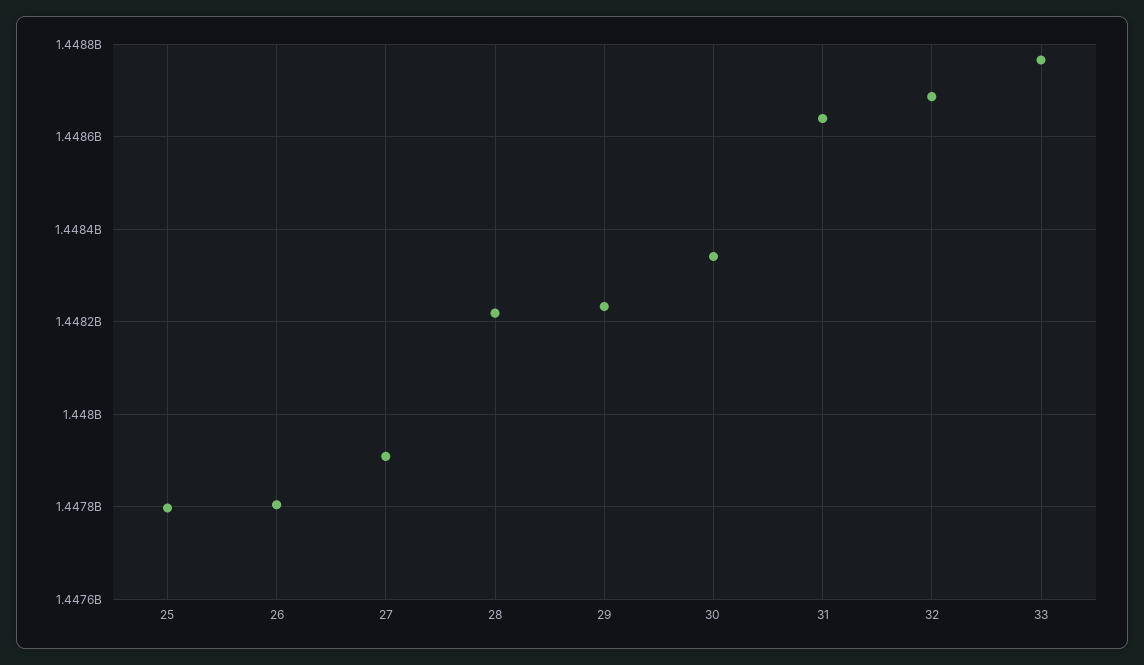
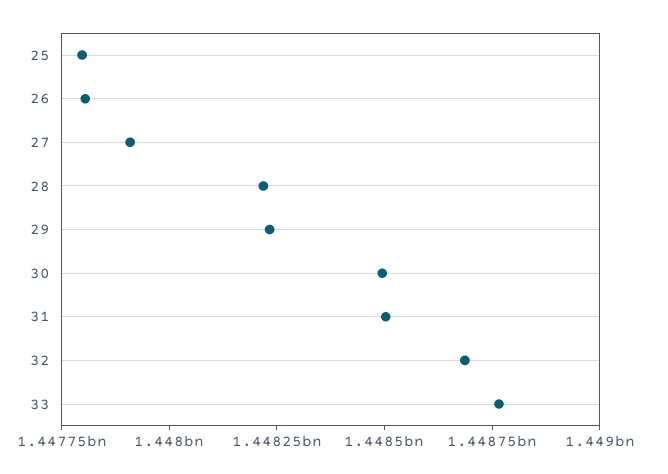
  {
    "25": 1447800000,
    "26": 1447800000,
    "27": 1447900000,
    "28": 1448220000,
    "29": 1448240000,
-   "30": 1448340000,
+   "30": 1448500000,
-   "31": 1448640000,
+   "31": 1448500000,
    "32": 1448680000,
    "33": 1448760000
  }

